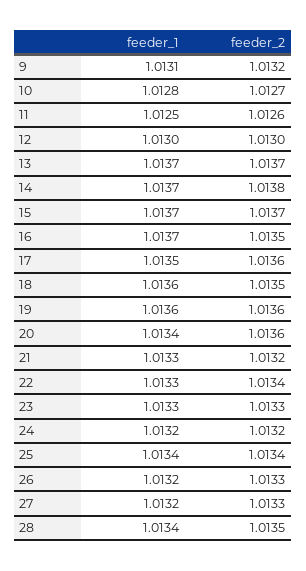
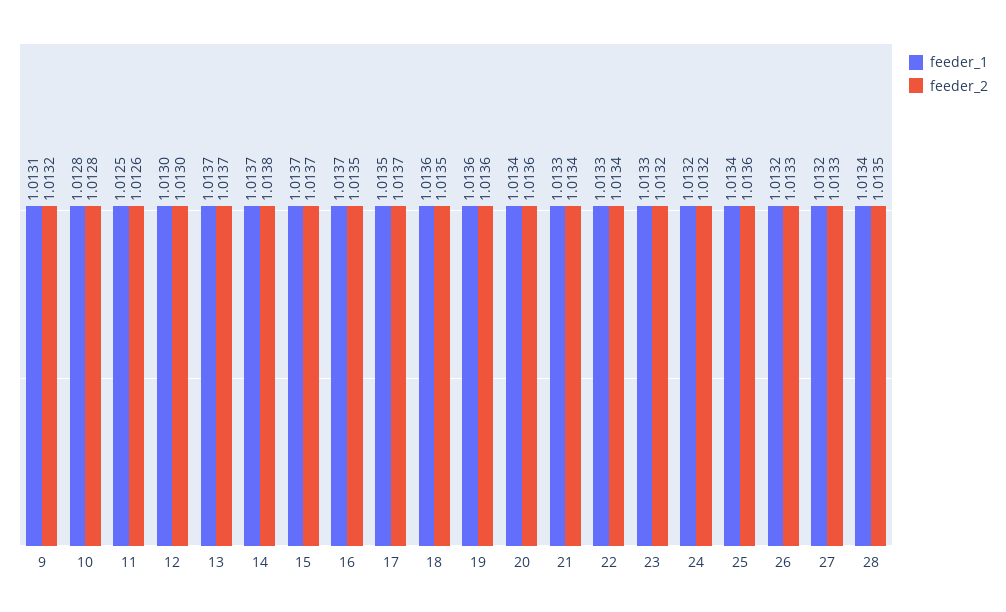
  {
    "feeder_1": {
      "9": 1.0131,
      "10": 1.0128,
      "11": 1.0125,
      "12": 1.013,
      "13": 1.0137,
      "14": 1.0137,
      "15": 1.0137,
      "16": 1.0137,
      "17": 1.0135,
      "18": 1.0136,
      "19": 1.0136,
      "20": 1.0134,
      "21": 1.0133,
      "22": 1.0133,
      "23": 1.0133,
      "24": 1.0132,
      "25": 1.0134,
      "26": 1.0132,
      "27": 1.0132,
      "28": 1.0134
    },
    "feeder_2": {
      "9": 1.0132,
-     "10": 1.0127,
+     "10": 1.0128,
      "11": 1.0126,
      "12": 1.013,
      "13": 1.0137,
      "14": 1.0138,
      "15": 1.0137,
      "16": 1.0135,
-     "17": 1.0136,
+     "17": 1.0137,
      "18": 1.0135,
      "19": 1.0136,
      "20": 1.0136,
-     "21": 1.0132,
+     "21": 1.0134,
      "22": 1.0134,
-     "23": 1.0133,
+     "23": 1.0132,
      "24": 1.0132,
-     "25": 1.0134,
+     "25": 1.0136,
      "26": 1.0133,
      "27": 1.0133,
      "28": 1.0135
    }
  }

